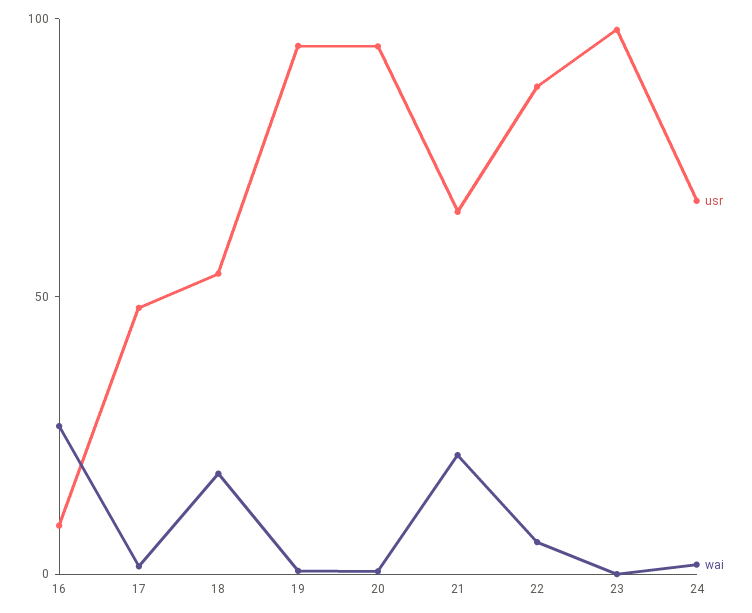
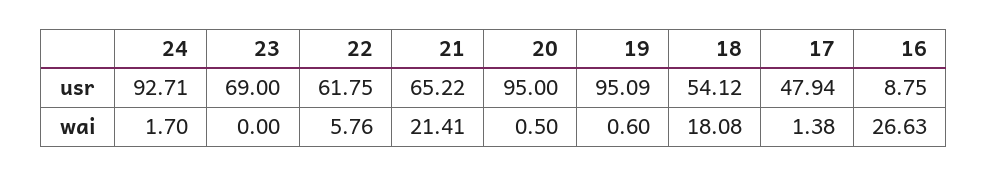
  {
    "usr": {
      "16": 8.75,
      "17": 47.94,
      "18": 54.12,
      "19": 95.09,
      "20": 95,
      "21": 65.22,
-     "22": 90,
+     "22": 61.75,
-     "23": 100,
+     "23": 69,
-     "24": 70
+     "24": 92.71
    },
    "wai": {
      "16": 26.63,
      "17": 1.38,
      "18": 18.08,
      "19": 0.6,
      "20": 0.5,
      "21": 21.41,
      "22": 5.76,
      "23": 0,
      "24": 1.7
    }
  }

